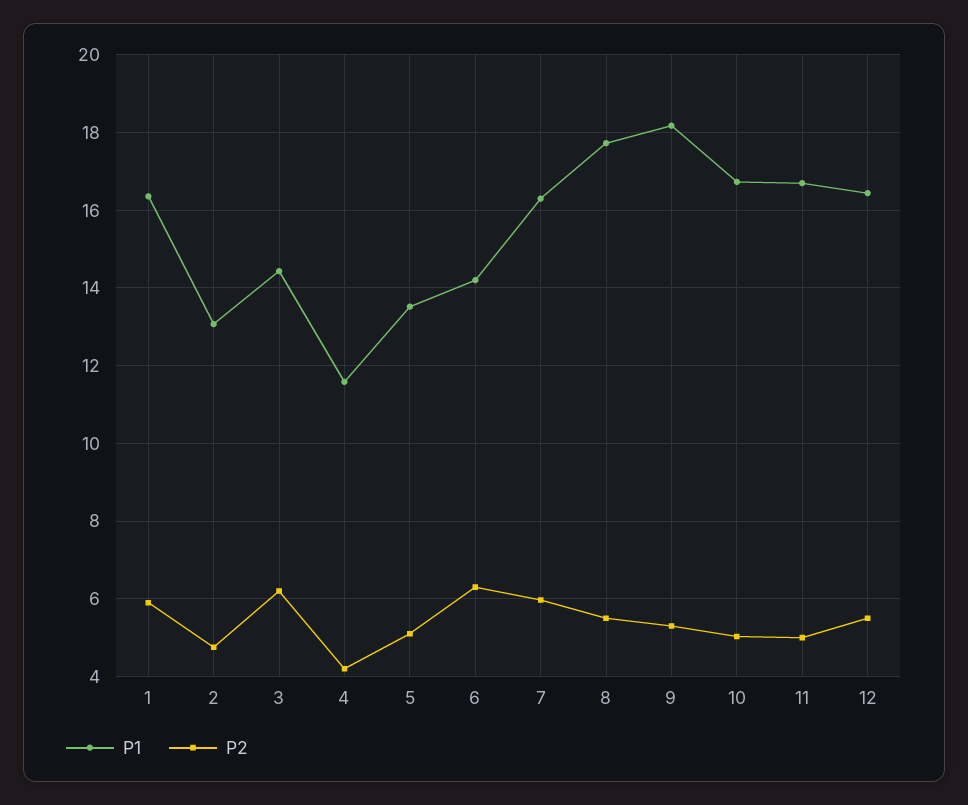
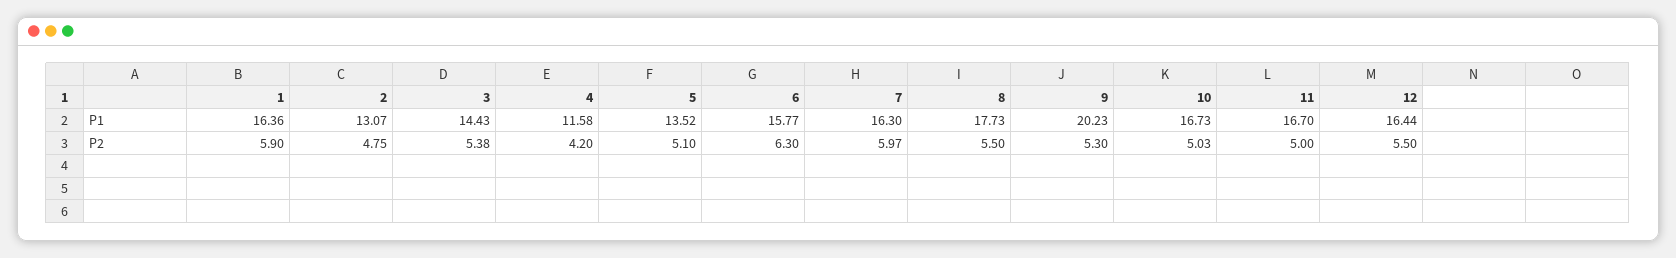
  {
    "P1": {
      "1": 16.36,
      "2": 13.07,
      "3": 14.43,
      "4": 11.58,
      "5": 13.52,
-     "6": 14.2,
+     "6": 15.77,
      "7": 16.3,
      "8": 17.73,
-     "9": 18.2,
+     "9": 20.23,
      "10": 16.73,
      "11": 16.7,
      "12": 16.44
    },
    "P2": {
      "1": 5.9,
      "2": 4.75,
-     "3": 6.2,
+     "3": 5.38,
      "4": 4.2,
      "5": 5.1,
      "6": 6.3,
      "7": 5.97,
      "8": 5.5,
      "9": 5.3,
      "10": 5.03,
      "11": 5,
      "12": 5.5
    }
  }

